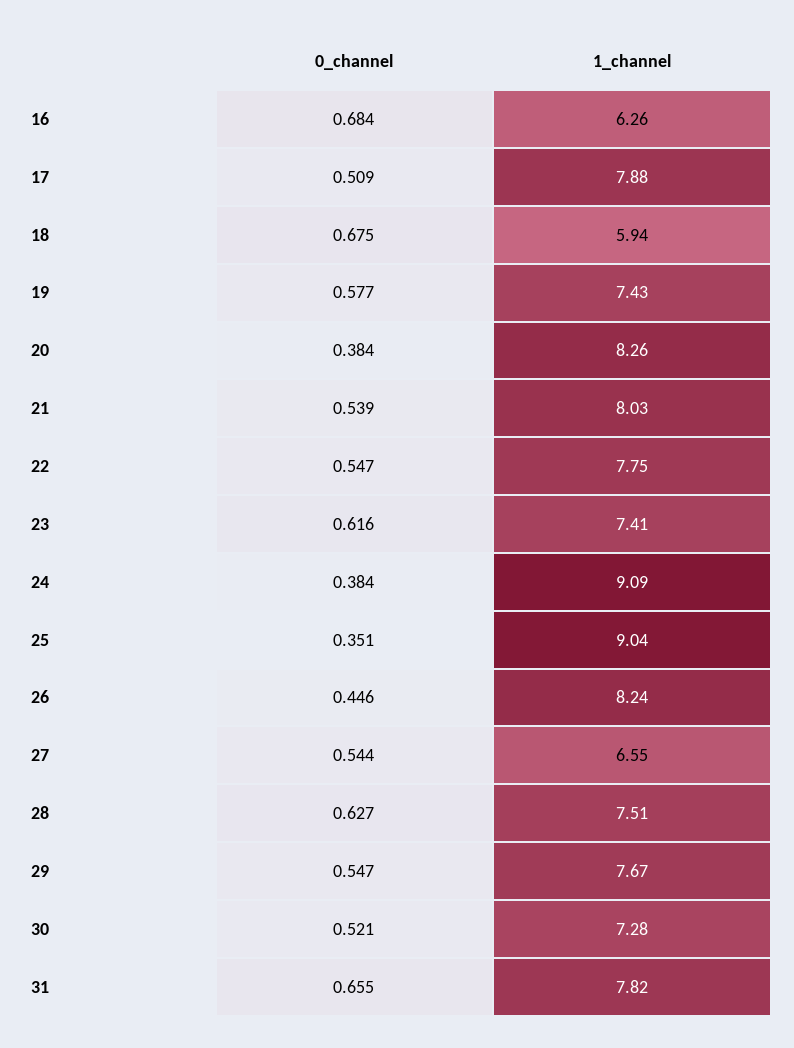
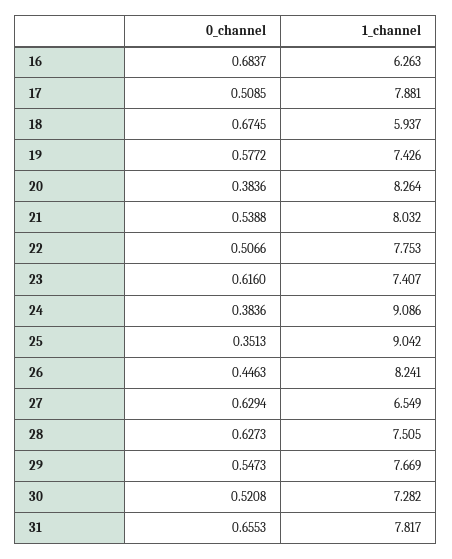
  {
    "0_channel": {
      "16": 0.6837,
      "17": 0.5085,
      "18": 0.6745,
      "19": 0.5772,
      "20": 0.3836,
      "21": 0.5388,
-     "22": 0.547,
+     "22": 0.5066,
      "23": 0.616,
      "24": 0.3836,
      "25": 0.3513,
      "26": 0.4463,
-     "27": 0.544,
+     "27": 0.6294,
      "28": 0.6273,
      "29": 0.5473,
      "30": 0.5208,
      "31": 0.6553
    },
    "1_channel": {
      "16": 6.263,
      "17": 7.881,
      "18": 5.937,
      "19": 7.426,
      "20": 8.264,
      "21": 8.032,
      "22": 7.753,
      "23": 7.407,
      "24": 9.086,
      "25": 9.042,
      "26": 8.241,
      "27": 6.549,
      "28": 7.505,
      "29": 7.669,
      "30": 7.282,
      "31": 7.817
    }
  }

